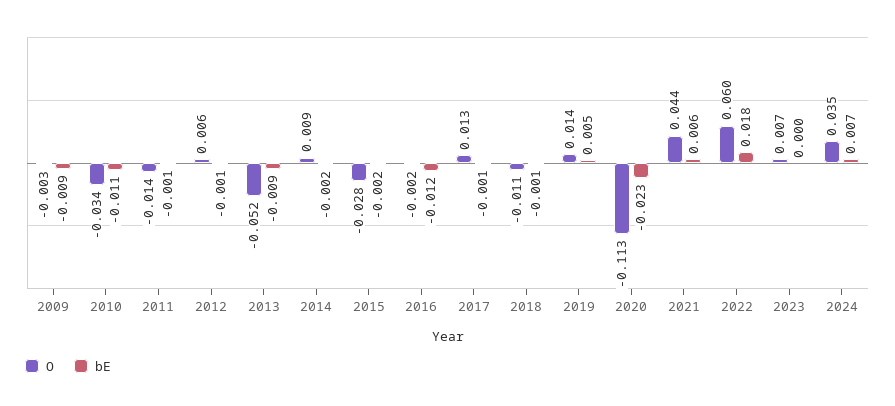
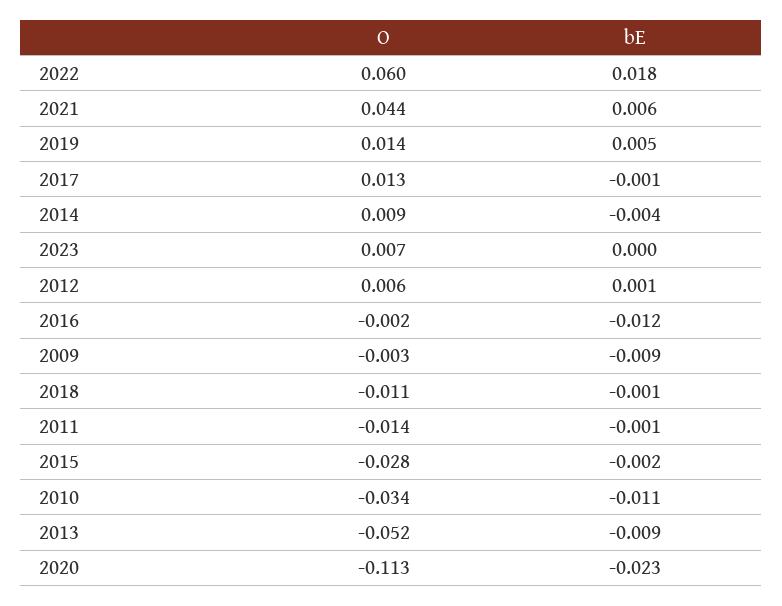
  {
    "O": {
      "2009": -0.003,
      "2010": -0.034,
      "2011": -0.014,
      "2012": 0.006,
      "2013": -0.052,
      "2014": 0.009,
      "2015": -0.028,
      "2016": -0.002,
      "2017": 0.013,
      "2018": -0.011,
      "2019": 0.014,
      "2020": -0.113,
      "2021": 0.044,
      "2022": 0.06,
-     "2023": 0.007,
+     "2023": 0.007
-     "2024": 0.035
    },
    "bE": {
      "2009": -0.009,
      "2010": -0.011,
      "2011": -0.001,
-     "2012": -0.001,
+     "2012": 0.001,
      "2013": -0.009,
-     "2014": -0.002,
+     "2014": -0.004,
      "2015": -0.002,
      "2016": -0.012,
      "2017": -0.001,
      "2018": -0.001,
      "2019": 0.005,
      "2020": -0.023,
      "2021": 0.006,
      "2022": 0.018,
-     "2023": 0,
+     "2023": 0
-     "2024": 0.007
    }
  }

